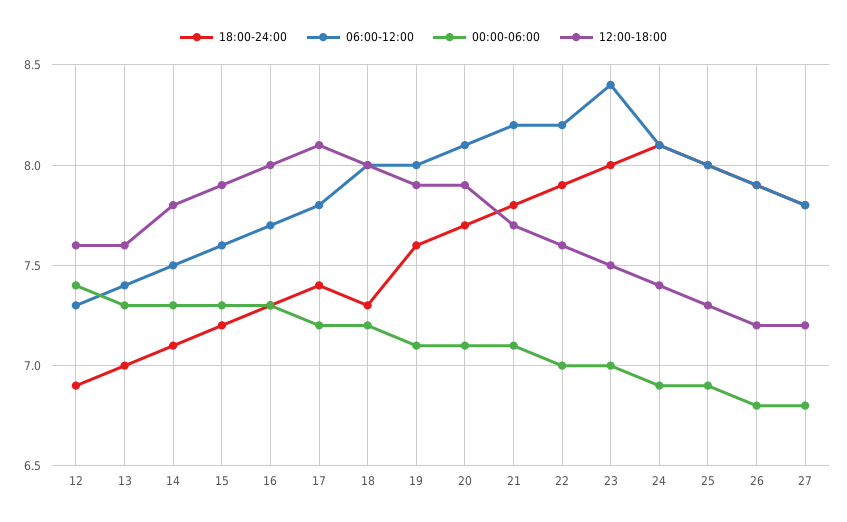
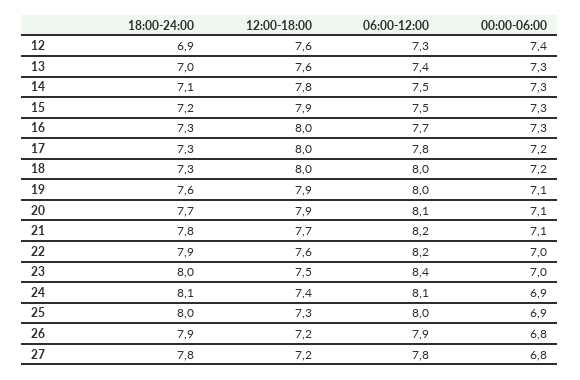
  {
    "18:00-24:00": {
      "12": 6.9,
      "13": 7,
      "14": 7.1,
      "15": 7.2,
      "16": 7.3,
-     "17": 7.4,
+     "17": 7.3,
      "18": 7.3,
      "19": 7.6,
      "20": 7.7,
      "21": 7.8,
      "22": 7.9,
      "23": 8,
      "24": 8.1,
      "25": 8,
      "26": 7.9,
      "27": 7.8
    },
    "06:00-12:00": {
      "12": 7.3,
      "13": 7.4,
      "14": 7.5,
-     "15": 7.6,
+     "15": 7.5,
      "16": 7.7,
      "17": 7.8,
      "18": 8,
      "19": 8,
      "20": 8.1,
      "21": 8.2,
      "22": 8.2,
      "23": 8.4,
      "24": 8.1,
      "25": 8,
      "26": 7.9,
      "27": 7.8
    },
    "00:00-06:00": {
      "12": 7.4,
      "13": 7.3,
      "14": 7.3,
      "15": 7.3,
      "16": 7.3,
      "17": 7.2,
      "18": 7.2,
      "19": 7.1,
      "20": 7.1,
      "21": 7.1,
      "22": 7,
      "23": 7,
      "24": 6.9,
      "25": 6.9,
      "26": 6.8,
      "27": 6.8
    },
    "12:00-18:00": {
      "12": 7.6,
      "13": 7.6,
      "14": 7.8,
      "15": 7.9,
      "16": 8,
-     "17": 8.1,
+     "17": 8,
      "18": 8,
      "19": 7.9,
      "20": 7.9,
      "21": 7.7,
      "22": 7.6,
      "23": 7.5,
      "24": 7.4,
      "25": 7.3,
      "26": 7.2,
      "27": 7.2
    }
  }

